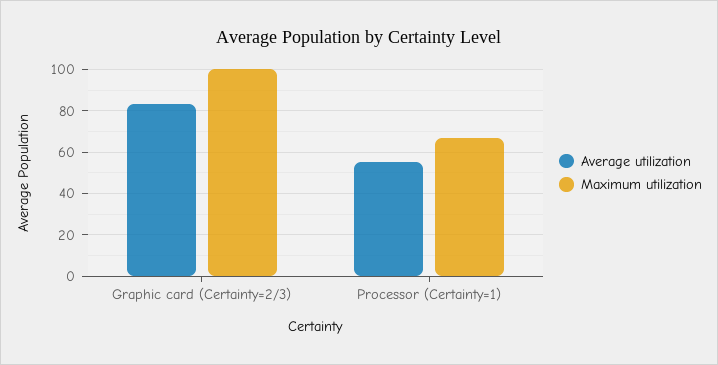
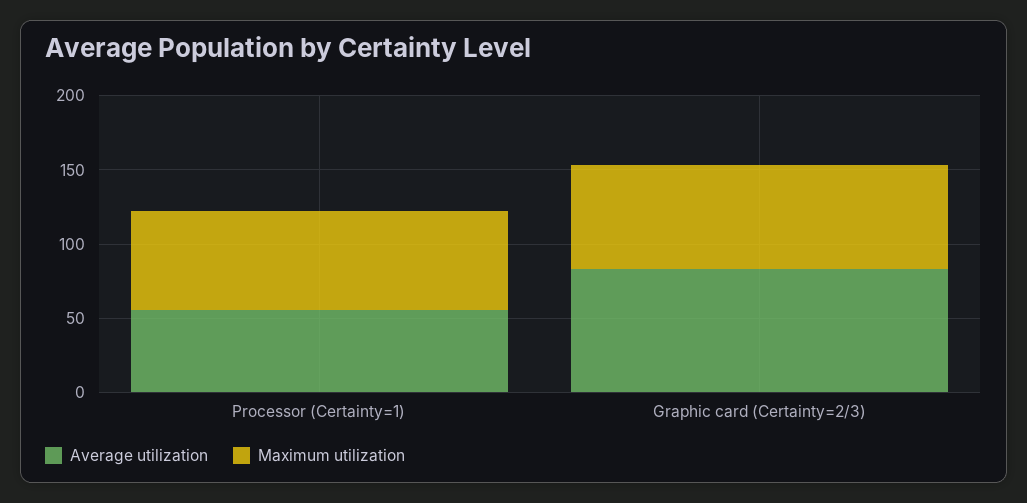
  {
    "Average utilization": {
      "Graphic card (Certainty=2/3)": 85,
      "Processor (Certainty=1)": 55
    },
    "Maximum utilization": {
-     "Graphic card (Certainty=2/3)": 100,
+     "Graphic card (Certainty=2/3)": 70,
      "Processor (Certainty=1)": 65
    }
  }

